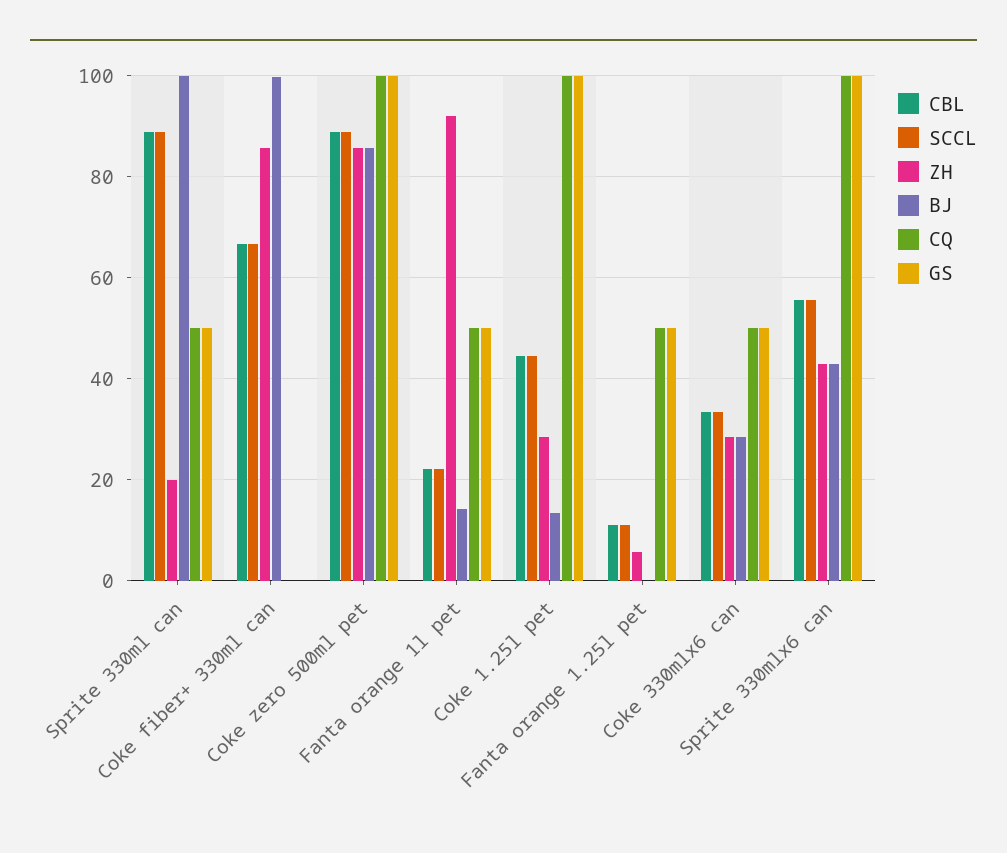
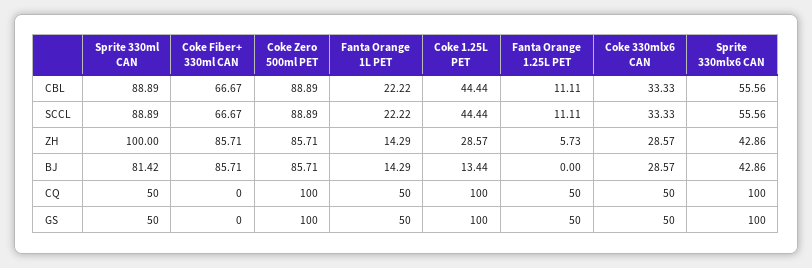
  {
    "CBL": {
      "Sprite 330ml can": 88.89,
      "Coke fiber+ 330ml can": 66.67,
      "Coke zero 500ml pet": 88.89,
      "Fanta orange 1l pet": 22.22,
      "Coke 1.25l pet": 44.44,
      "Fanta orange 1.25l pet": 11.11,
      "Coke 330mlx6 can": 33.33,
      "Sprite 330mlx6 can": 55.56
    },
    "SCCL": {
      "Sprite 330ml can": 88.89,
      "Coke fiber+ 330ml can": 66.67,
      "Coke zero 500ml pet": 88.89,
      "Fanta orange 1l pet": 22.22,
      "Coke 1.25l pet": 44.44,
      "Fanta orange 1.25l pet": 11.11,
      "Coke 330mlx6 can": 33.33,
      "Sprite 330mlx6 can": 55.56
    },
    "ZH": {
-     "Sprite 330ml can": 20,
+     "Sprite 330ml can": 100,
      "Coke fiber+ 330ml can": 85.71,
      "Coke zero 500ml pet": 85.71,
-     "Fanta orange 1l pet": 92,
+     "Fanta orange 1l pet": 14.29,
      "Coke 1.25l pet": 28.57,
      "Fanta orange 1.25l pet": 5.73,
      "Coke 330mlx6 can": 28.57,
      "Sprite 330mlx6 can": 42.86
    },
    "BJ": {
-     "Sprite 330ml can": 100,
+     "Sprite 330ml can": 81.42,
-     "Coke fiber+ 330ml can": 100,
+     "Coke fiber+ 330ml can": 85.71,
      "Coke zero 500ml pet": 85.71,
      "Fanta orange 1l pet": 14.29,
      "Coke 1.25l pet": 13.44,
      "Fanta orange 1.25l pet": 0,
      "Coke 330mlx6 can": 28.57,
      "Sprite 330mlx6 can": 42.86
    },
    "CQ": {
      "Sprite 330ml can": 50,
      "Coke fiber+ 330ml can": 0,
      "Coke zero 500ml pet": 100,
      "Fanta orange 1l pet": 50,
      "Coke 1.25l pet": 100,
      "Fanta orange 1.25l pet": 50,
      "Coke 330mlx6 can": 50,
      "Sprite 330mlx6 can": 100
    },
    "GS": {
      "Sprite 330ml can": 50,
      "Coke fiber+ 330ml can": 0,
      "Coke zero 500ml pet": 100,
      "Fanta orange 1l pet": 50,
      "Coke 1.25l pet": 100,
      "Fanta orange 1.25l pet": 50,
      "Coke 330mlx6 can": 50,
      "Sprite 330mlx6 can": 100
    }
  }

